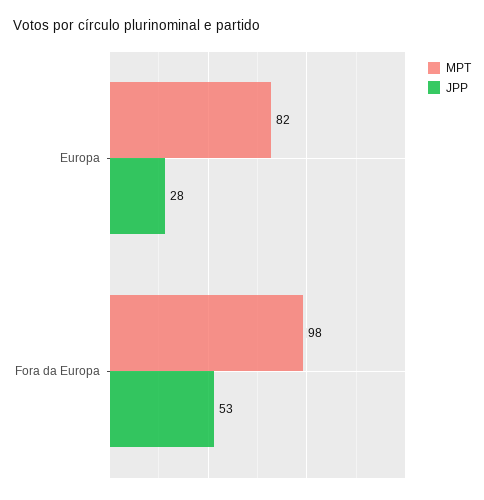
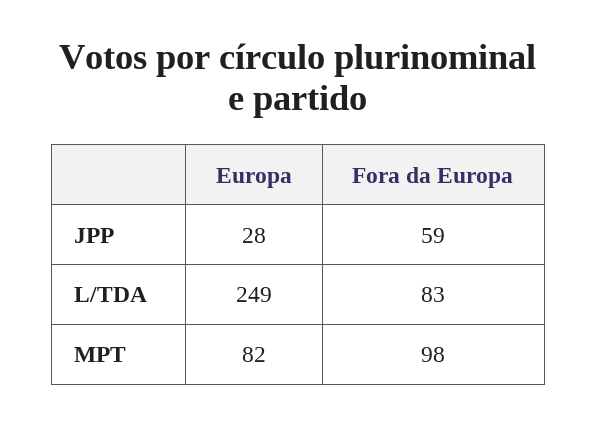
  {
    "MPT": {
      "Europa": 82,
      "Fora da Europa": 98
    },
    "JPP": {
      "Europa": 28,
-     "Fora da Europa": 53
+     "Fora da Europa": 59
-   }
+   },
+   "L/TDA": {
+     "Europa": 249,
+     "Fora da Europa": 83
+   }
  }

